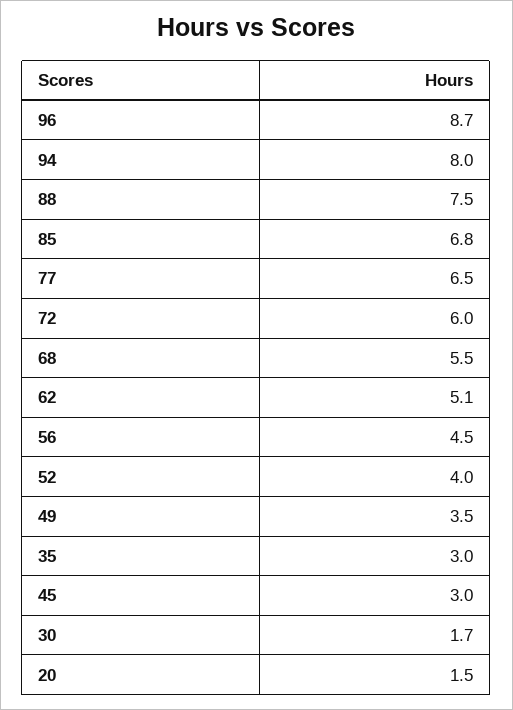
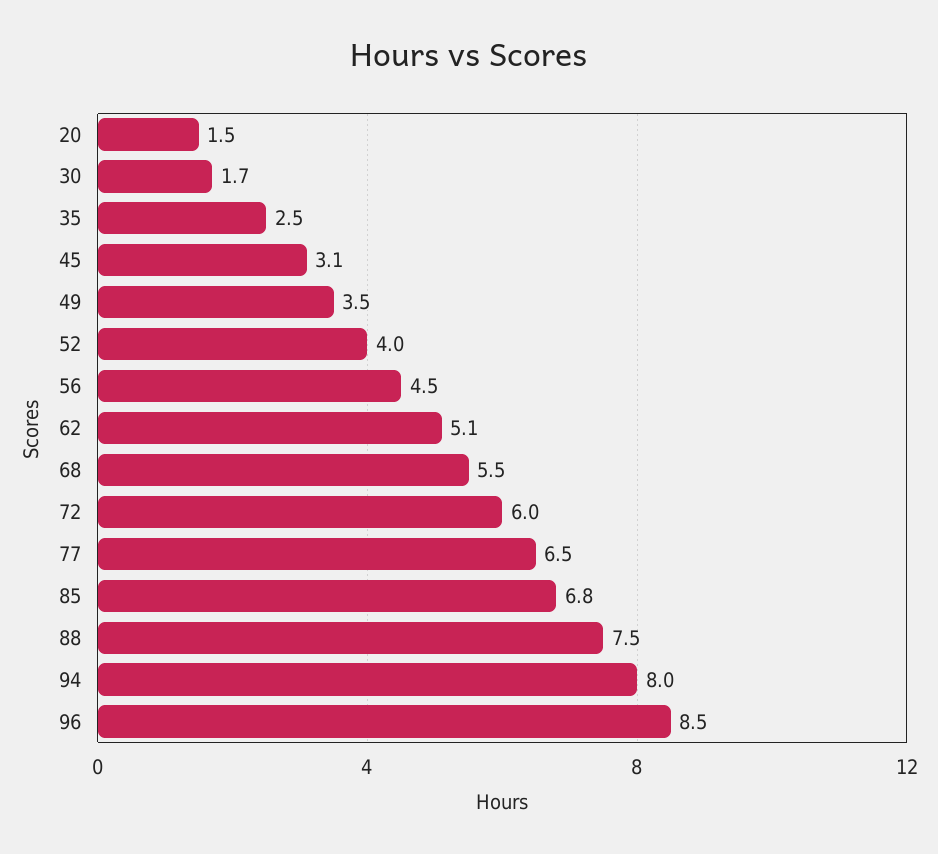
  {
-   "96": 8.7,
+   "96": 8.5,
    "94": 8,
    "88": 7.5,
    "85": 6.8,
    "77": 6.5,
    "72": 6,
    "68": 5.5,
    "62": 5.1,
    "56": 4.5,
    "52": 4,
    "49": 3.5,
-   "35": 3,
+   "35": 2.5,
-   "45": 3,
+   "45": 3.1,
    "30": 1.7,
    "20": 1.5
  }

